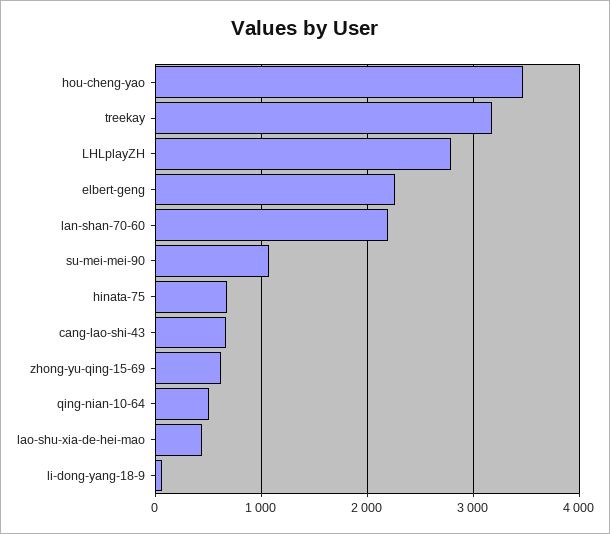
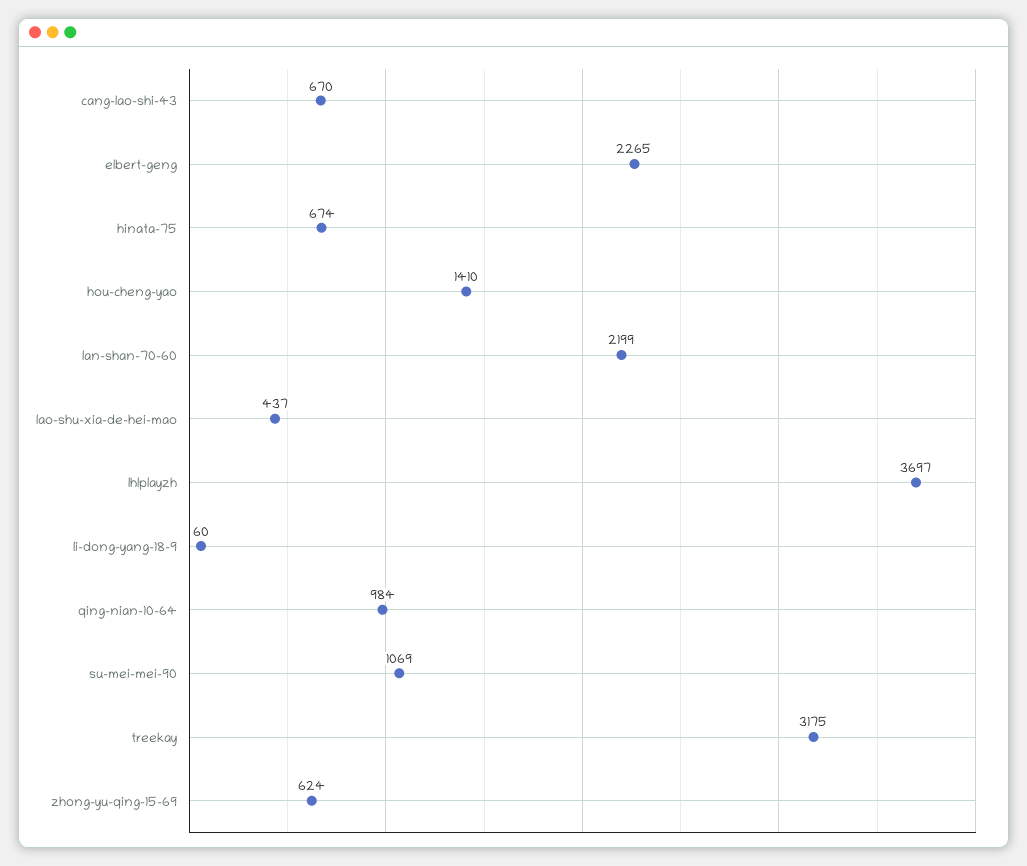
  {
-   "hou-cheng-yao": 3500,
+   "hou-cheng-yao": 1410,
    "treekay": 3175,
-   "LHLplayZH": 2800,
+   "LHLplayZH": 3697,
    "elbert-geng": 2265,
    "lan-shan-70-60": 2199,
    "su-mei-mei-90": 1069,
    "hinata-75": 674,
    "cang-lao-shi-43": 670,
    "zhong-yu-qing-15-69": 624,
-   "qing-nian-10-64": 500,
+   "qing-nian-10-64": 984,
    "lao-shu-xia-de-hei-mao": 437,
    "li-dong-yang-18-9": 60
  }

